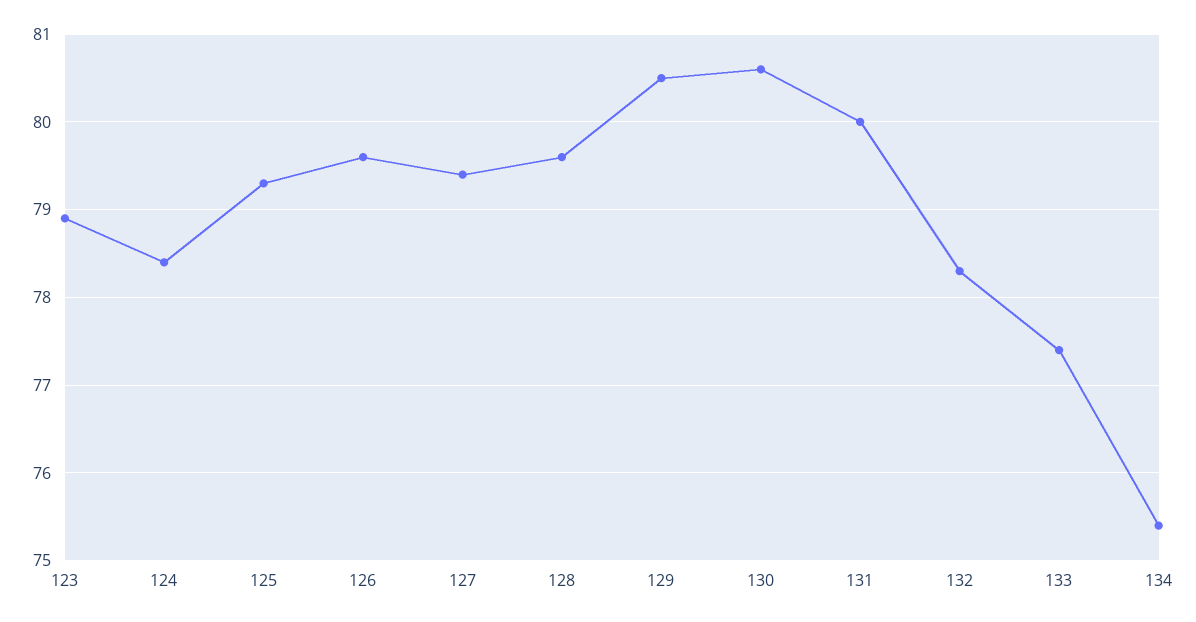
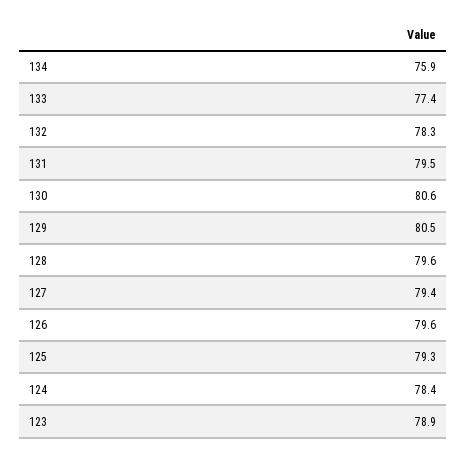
  {
    "123": 78.9,
    "124": 78.4,
    "125": 79.3,
    "126": 79.6,
    "127": 79.4,
    "128": 79.6,
    "129": 80.5,
    "130": 80.6,
-   "131": 80,
+   "131": 79.5,
    "132": 78.3,
    "133": 77.4,
-   "134": 75.4
+   "134": 75.9
  }

